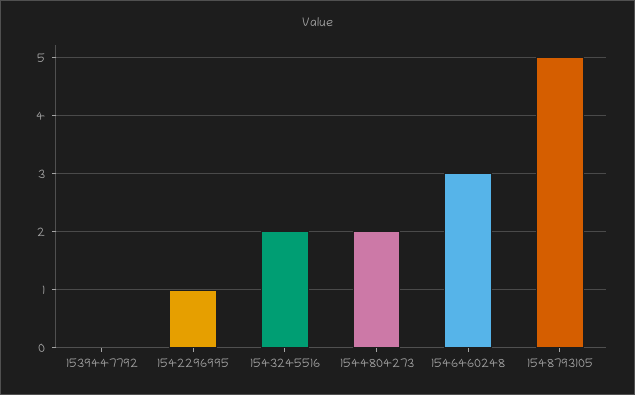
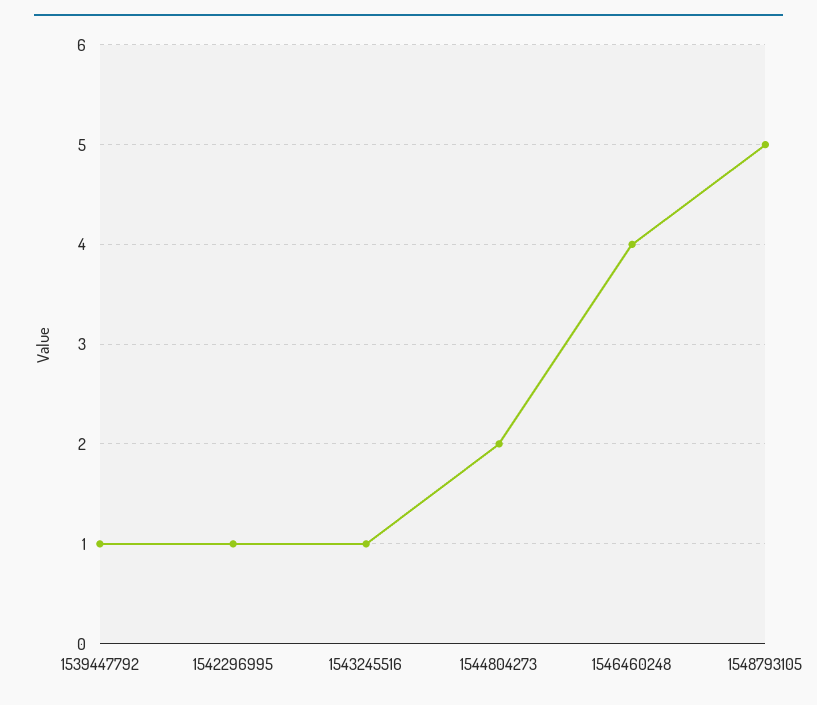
  {
-   "1539447792": 0,
+   "1539447792": 1,
    "1542296995": 1,
-   "1543245516": 2,
+   "1543245516": 1,
    "1544804273": 2,
-   "1546460248": 3,
+   "1546460248": 4,
    "1548793105": 5
  }

